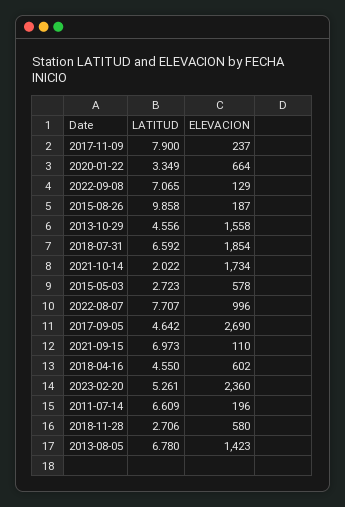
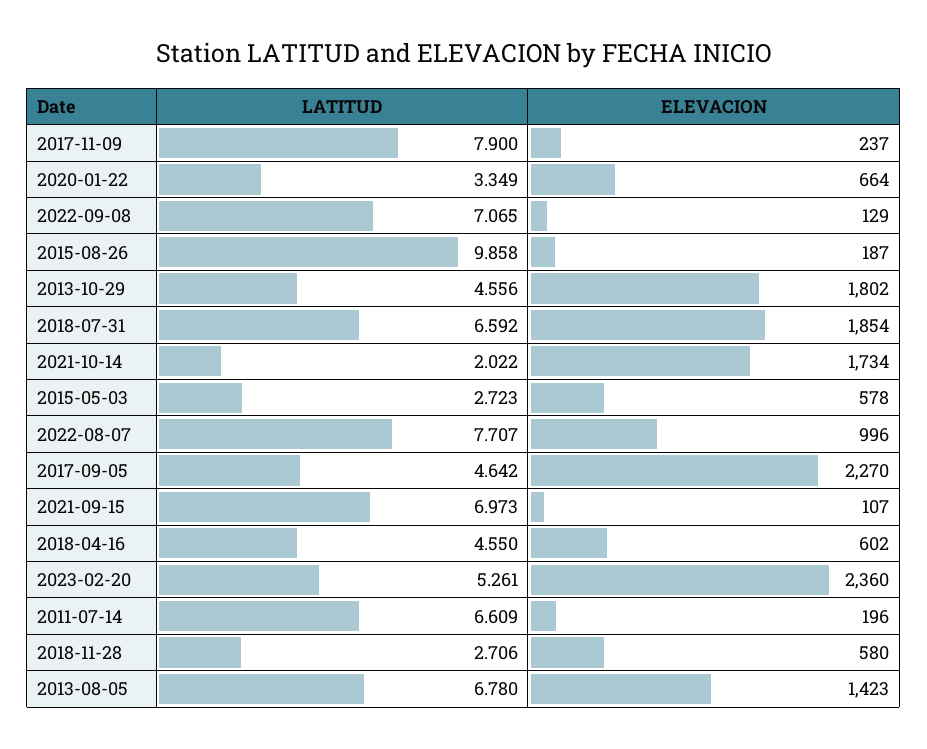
  {
    "LATITUD": {
      "2017-11-09": 7.9,
      "2020-01-22": 3.349,
      "2022-09-08": 7.065,
      "2015-08-26": 9.858,
      "2013-10-29": 4.556,
      "2018-07-31": 6.592,
      "2021-10-14": 2.022,
      "2015-05-03": 2.723,
      "2022-08-07": 7.707,
      "2017-09-05": 4.642,
      "2021-09-15": 6.973,
      "2018-04-16": 4.55,
      "2023-02-20": 5.261,
      "2011-07-14": 6.609,
      "2018-11-28": 2.706,
      "2013-08-05": 6.78
    },
    "ELEVACION": {
      "2017-11-09": 237,
      "2020-01-22": 664,
      "2022-09-08": 129,
      "2015-08-26": 187,
-     "2013-10-29": 1558,
+     "2013-10-29": 1802,
      "2018-07-31": 1854,
      "2021-10-14": 1734,
      "2015-05-03": 578,
      "2022-08-07": 996,
-     "2017-09-05": 2690,
+     "2017-09-05": 2270,
-     "2021-09-15": 110,
+     "2021-09-15": 107,
      "2018-04-16": 602,
      "2023-02-20": 2360,
      "2011-07-14": 196,
      "2018-11-28": 580,
      "2013-08-05": 1423
    }
  }

